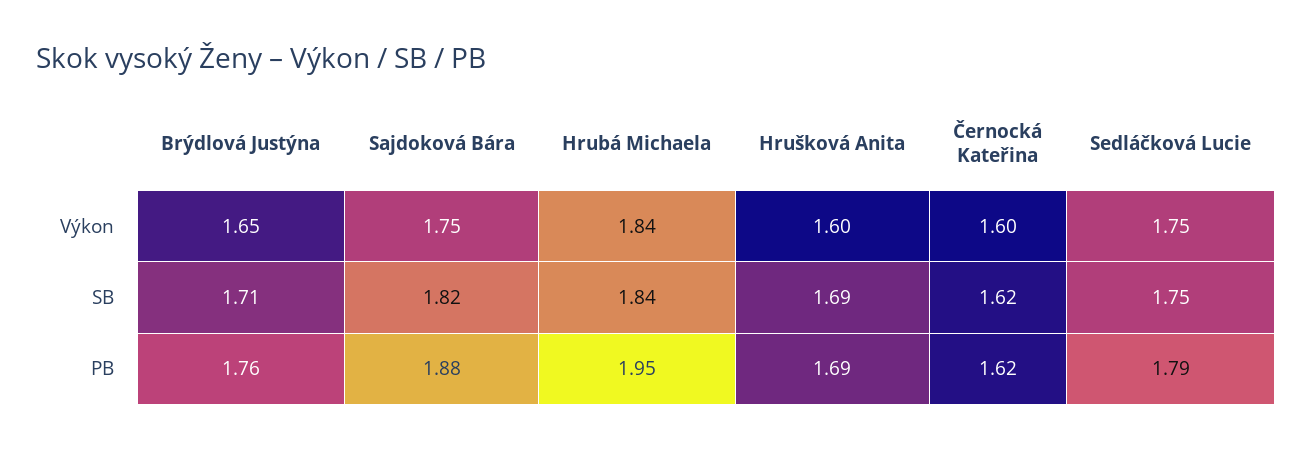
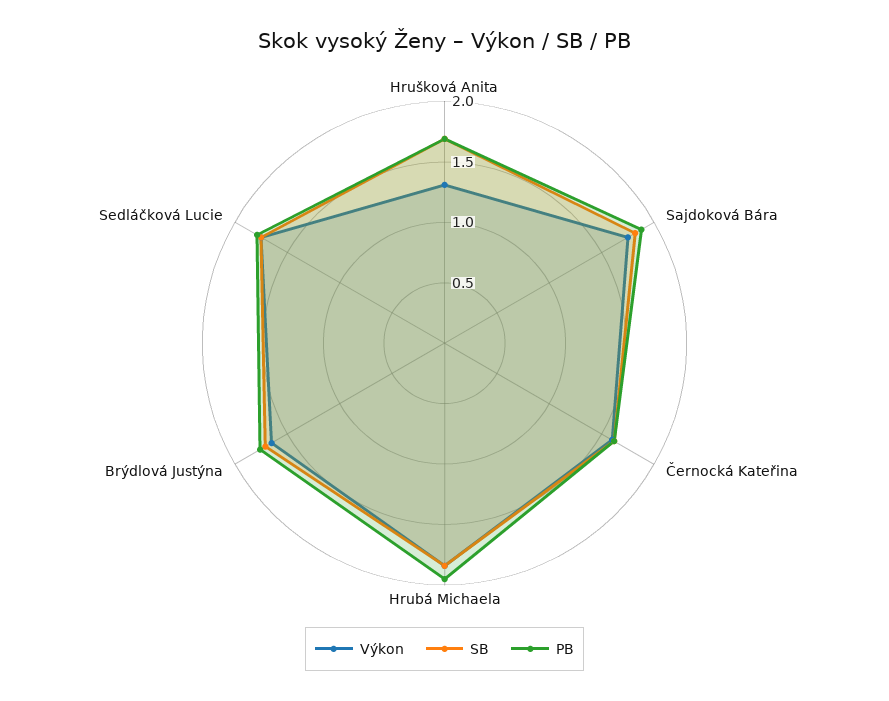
  {
    "Výkon": {
      "Brýdlová Justýna": 1.65,
      "Sajdoková Bára": 1.75,
      "Hrubá Michaela": 1.84,
-     "Hrušková Anita": 1.6,
+     "Hrušková Anita": 1.3,
      "Černocká Kateřina": 1.6,
      "Sedláčková Lucie": 1.75
    },
    "SB": {
      "Brýdlová Justýna": 1.71,
      "Sajdoková Bára": 1.82,
      "Hrubá Michaela": 1.84,
      "Hrušková Anita": 1.69,
      "Černocká Kateřina": 1.62,
      "Sedláčková Lucie": 1.75
    },
    "PB": {
      "Brýdlová Justýna": 1.76,
      "Sajdoková Bára": 1.88,
      "Hrubá Michaela": 1.95,
      "Hrušková Anita": 1.69,
      "Černocká Kateřina": 1.62,
      "Sedláčková Lucie": 1.79
    }
  }

